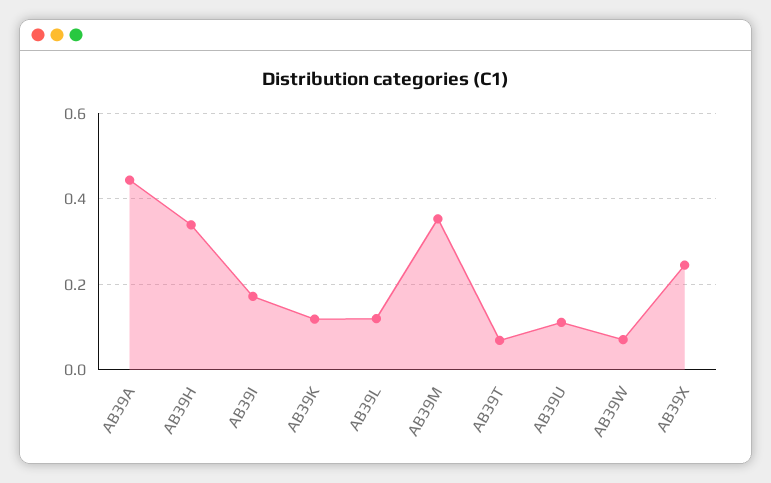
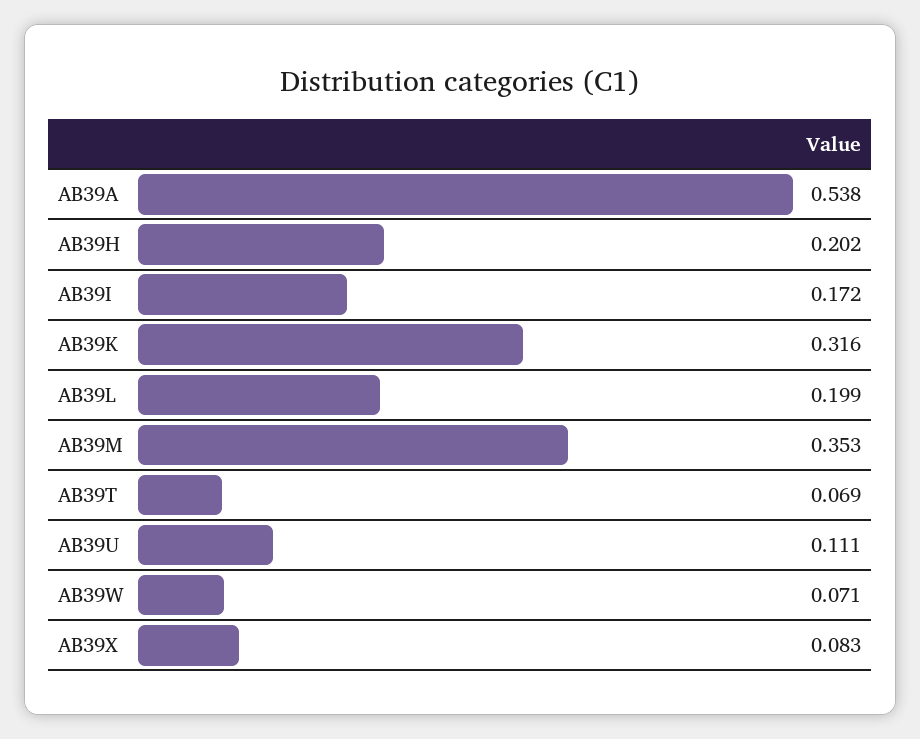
  {
-   "AB39A": 0.44,
+   "AB39A": 0.538,
-   "AB39H": 0.34,
+   "AB39H": 0.202,
    "AB39I": 0.172,
-   "AB39K": 0.12,
+   "AB39K": 0.316,
-   "AB39L": 0.12,
+   "AB39L": 0.199,
    "AB39M": 0.353,
    "AB39T": 0.069,
    "AB39U": 0.111,
    "AB39W": 0.071,
-   "AB39X": 0.24
+   "AB39X": 0.083
  }

